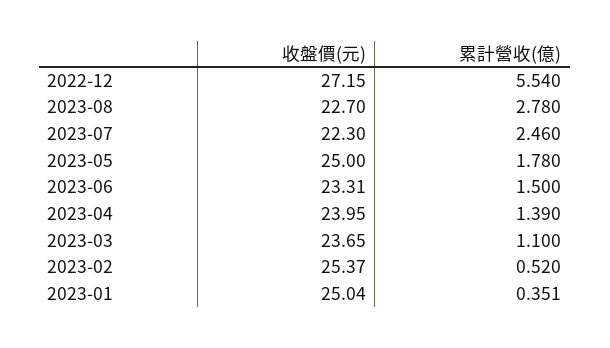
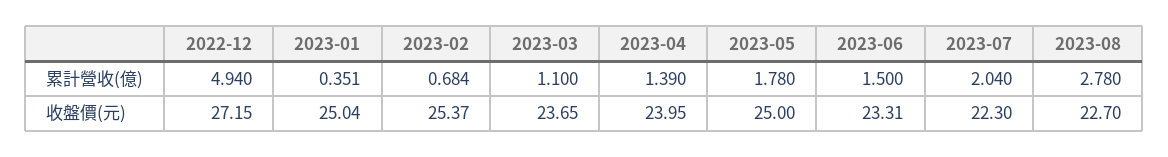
  {
    "收盤價(元)": {
      "2022-12": 27.15,
      "2023-08": 22.7,
      "2023-07": 22.3,
      "2023-05": 25,
      "2023-06": 23.31,
      "2023-04": 23.95,
      "2023-03": 23.65,
      "2023-02": 25.37,
      "2023-01": 25.04
    },
    "累計營收(億)": {
-     "2022-12": 5.54,
+     "2022-12": 4.94,
      "2023-08": 2.78,
-     "2023-07": 2.46,
+     "2023-07": 2.04,
      "2023-05": 1.78,
      "2023-06": 1.5,
      "2023-04": 1.39,
      "2023-03": 1.1,
-     "2023-02": 0.52,
+     "2023-02": 0.684,
      "2023-01": 0.351
    }
  }

